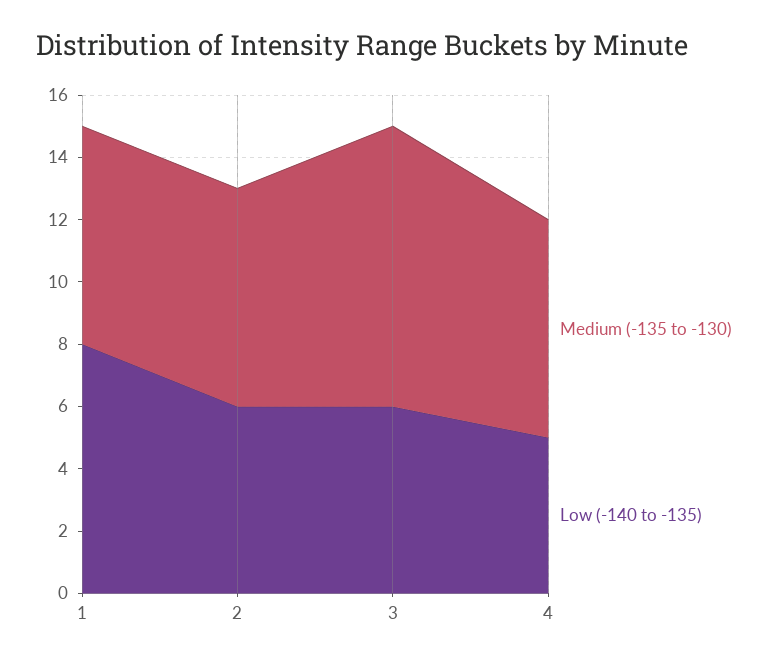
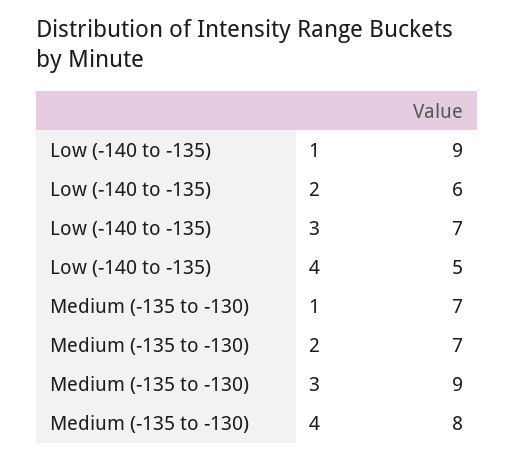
  {
    "Medium (-135 to -130)": {
      "1": 7,
      "2": 7,
      "3": 9,
-     "4": 7
+     "4": 8
    },
    "Low (-140 to -135)": {
-     "1": 8,
+     "1": 9,
      "2": 6,
-     "3": 6,
+     "3": 7,
      "4": 5
    }
  }

